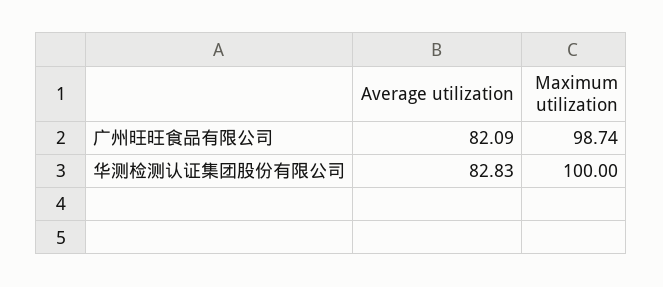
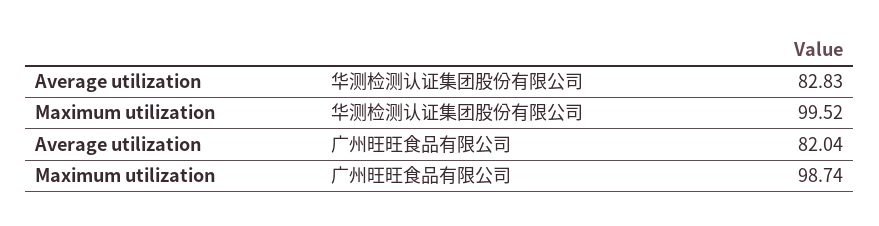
  {
    "Average utilization": {
-     "广州旺旺食品有限公司": 82.09,
+     "广州旺旺食品有限公司": 82.04,
      "华测检测认证集团股份有限公司": 82.83
    },
    "Maximum utilization": {
      "广州旺旺食品有限公司": 98.74,
-     "华测检测认证集团股份有限公司": 100
+     "华测检测认证集团股份有限公司": 99.52
    }
  }

